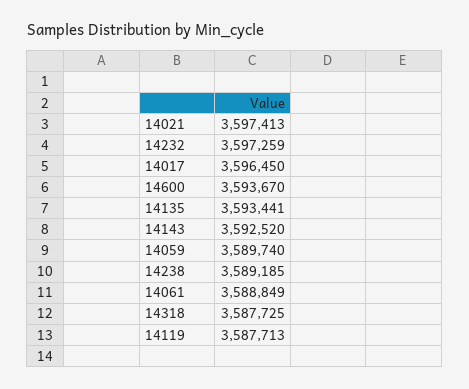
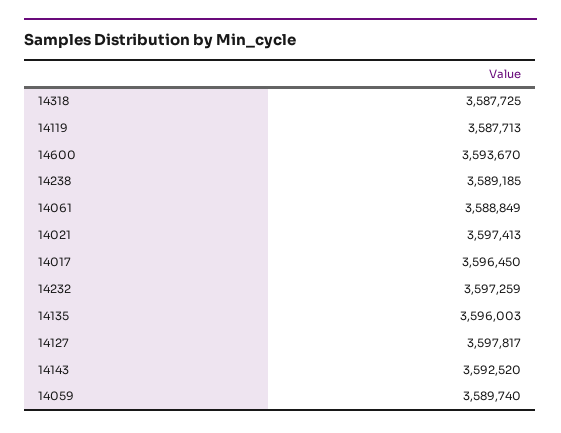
  {
    "14021": 3597413,
    "14232": 3597259,
    "14017": 3596450,
    "14600": 3593670,
-   "14135": 3593441,
+   "14135": 3596003,
    "14143": 3592520,
    "14059": 3589740,
    "14238": 3589185,
    "14061": 3588849,
    "14318": 3587725,
-   "14119": 3587713
+   "14119": 3587713,
+   "14127": 3597817
  }

